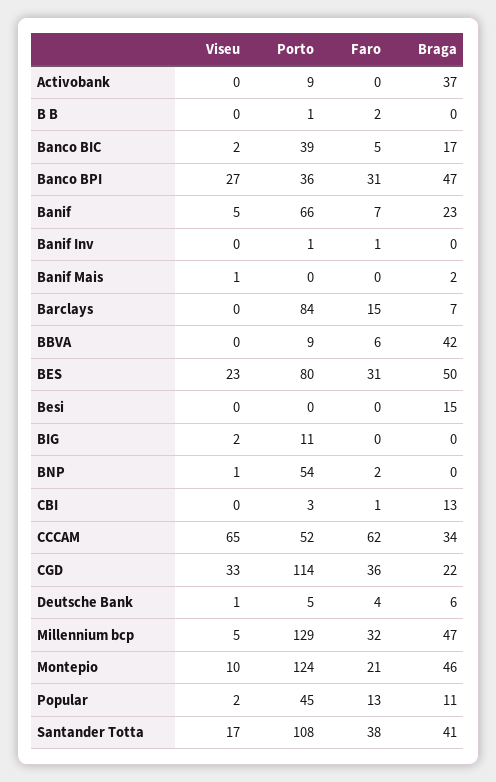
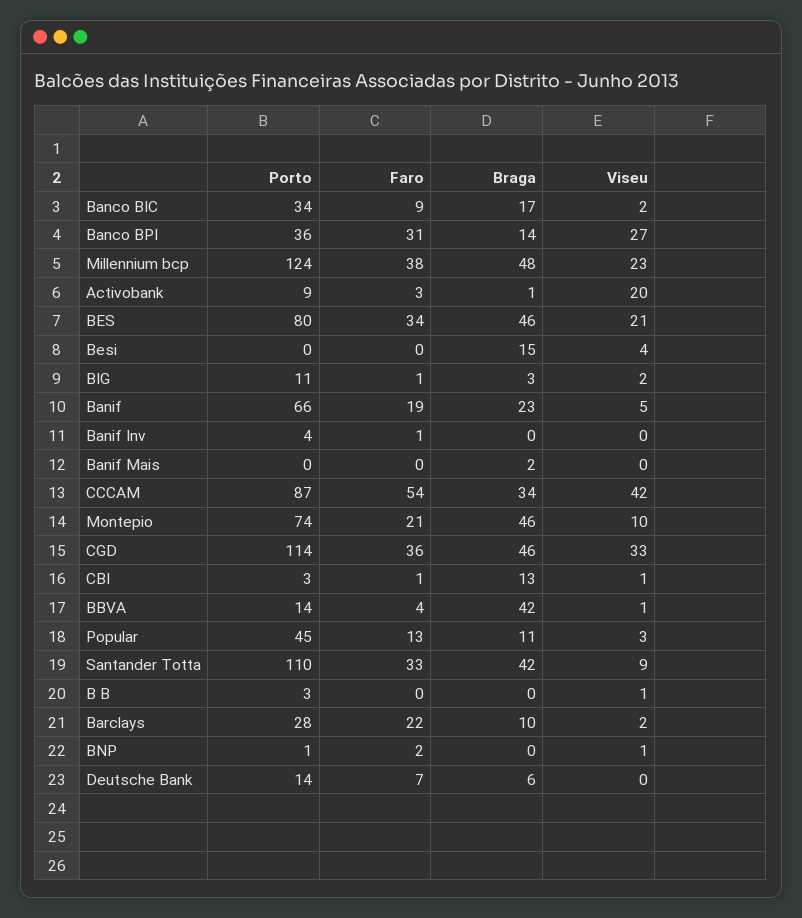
  {
    "Viseu": {
-     "Activobank": 0,
+     "Activobank": 20,
-     "B B": 0,
+     "B B": 1,
      "Banco BIC": 2,
      "Banco BPI": 27,
      "Banif": 5,
      "Banif Inv": 0,
-     "Banif Mais": 1,
+     "Banif Mais": 0,
-     "Barclays": 0,
+     "Barclays": 2,
-     "BBVA": 0,
+     "BBVA": 1,
-     "BES": 23,
+     "BES": 21,
-     "Besi": 0,
+     "Besi": 4,
      "BIG": 2,
      "BNP": 1,
-     "CBI": 0,
+     "CBI": 1,
-     "CCCAM": 65,
+     "CCCAM": 42,
      "CGD": 33,
-     "Deutsche Bank": 1,
+     "Deutsche Bank": 0,
-     "Millennium bcp": 5,
+     "Millennium bcp": 23,
      "Montepio": 10,
-     "Popular": 2,
+     "Popular": 3,
-     "Santander Totta": 17
+     "Santander Totta": 9
    },
    "Porto": {
      "Activobank": 9,
-     "B B": 1,
+     "B B": 3,
-     "Banco BIC": 39,
+     "Banco BIC": 34,
      "Banco BPI": 36,
      "Banif": 66,
-     "Banif Inv": 1,
+     "Banif Inv": 4,
      "Banif Mais": 0,
-     "Barclays": 84,
+     "Barclays": 28,
-     "BBVA": 9,
+     "BBVA": 14,
      "BES": 80,
      "Besi": 0,
      "BIG": 11,
-     "BNP": 54,
+     "BNP": 1,
      "CBI": 3,
-     "CCCAM": 52,
+     "CCCAM": 87,
      "CGD": 114,
-     "Deutsche Bank": 5,
+     "Deutsche Bank": 14,
-     "Millennium bcp": 129,
+     "Millennium bcp": 124,
-     "Montepio": 124,
+     "Montepio": 74,
      "Popular": 45,
-     "Santander Totta": 108
+     "Santander Totta": 110
    },
    "Faro": {
-     "Activobank": 0,
+     "Activobank": 3,
-     "B B": 2,
+     "B B": 0,
-     "Banco BIC": 5,
+     "Banco BIC": 9,
      "Banco BPI": 31,
-     "Banif": 7,
+     "Banif": 19,
      "Banif Inv": 1,
      "Banif Mais": 0,
-     "Barclays": 15,
+     "Barclays": 22,
-     "BBVA": 6,
+     "BBVA": 4,
-     "BES": 31,
+     "BES": 34,
      "Besi": 0,
-     "BIG": 0,
+     "BIG": 1,
      "BNP": 2,
      "CBI": 1,
-     "CCCAM": 62,
+     "CCCAM": 54,
      "CGD": 36,
-     "Deutsche Bank": 4,
+     "Deutsche Bank": 7,
-     "Millennium bcp": 32,
+     "Millennium bcp": 38,
      "Montepio": 21,
      "Popular": 13,
-     "Santander Totta": 38
+     "Santander Totta": 33
    },
    "Braga": {
-     "Activobank": 37,
+     "Activobank": 1,
      "B B": 0,
      "Banco BIC": 17,
-     "Banco BPI": 47,
+     "Banco BPI": 14,
      "Banif": 23,
      "Banif Inv": 0,
      "Banif Mais": 2,
-     "Barclays": 7,
+     "Barclays": 10,
      "BBVA": 42,
-     "BES": 50,
+     "BES": 46,
      "Besi": 15,
-     "BIG": 0,
+     "BIG": 3,
      "BNP": 0,
      "CBI": 13,
      "CCCAM": 34,
-     "CGD": 22,
+     "CGD": 46,
      "Deutsche Bank": 6,
-     "Millennium bcp": 47,
+     "Millennium bcp": 48,
      "Montepio": 46,
      "Popular": 11,
-     "Santander Totta": 41
+     "Santander Totta": 42
    }
  }

